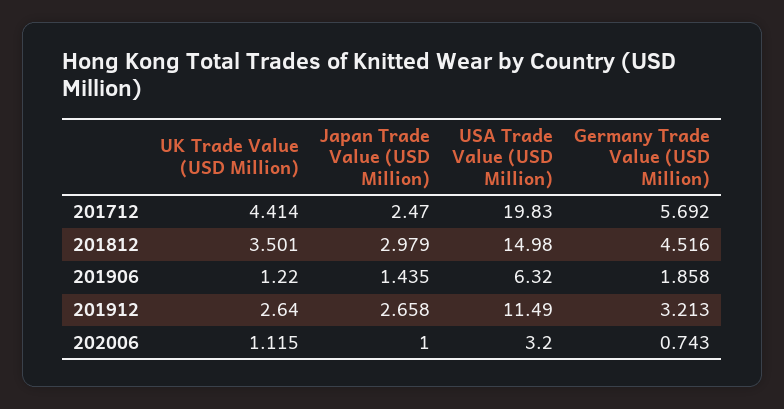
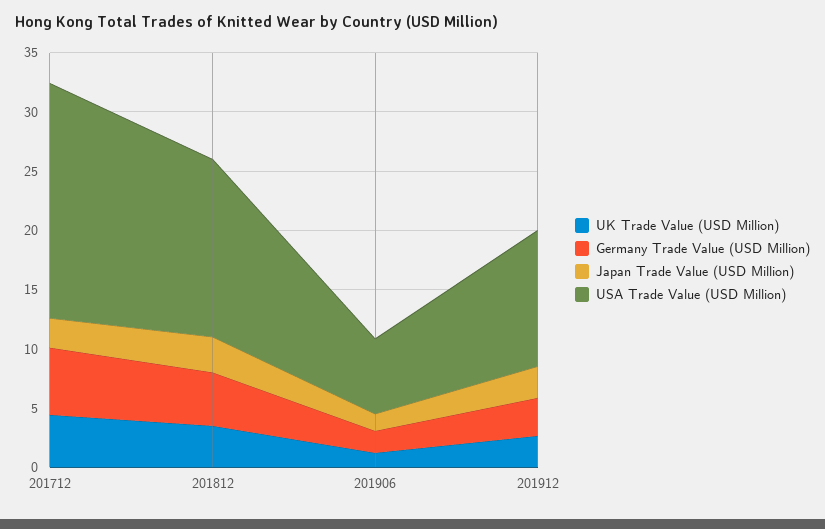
  {
    "UK Trade Value (USD Million)": {
      "201712": 4.414,
      "201812": 3.501,
      "201906": 1.22,
-     "201912": 2.64,
+     "201912": 2.64
-     "202006": 1.115
    },
    "Japan Trade Value (USD Million)": {
      "201712": 2.47,
      "201812": 2.979,
      "201906": 1.435,
-     "201912": 2.658,
+     "201912": 2.658
-     "202006": 1
    },
    "USA Trade Value (USD Million)": {
      "201712": 19.83,
      "201812": 14.98,
      "201906": 6.32,
-     "201912": 11.49,
+     "201912": 11.49
-     "202006": 3.2
    },
    "Germany Trade Value (USD Million)": {
      "201712": 5.692,
      "201812": 4.516,
      "201906": 1.858,
-     "201912": 3.213,
+     "201912": 3.213
-     "202006": 0.743
    }
  }

